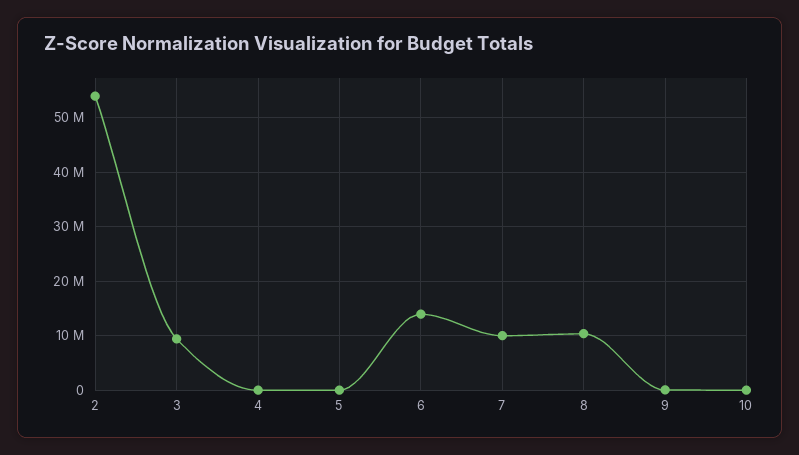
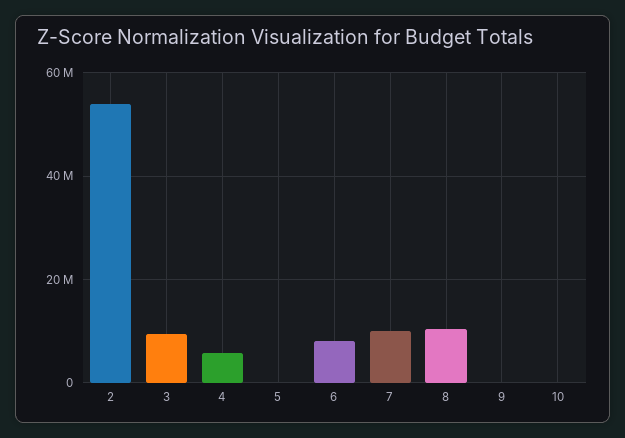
  {
    "2": 54000000,
    "3": 10000000,
-   "4": 0,
+   "4": 6000000,
    "5": 0,
-   "6": 14000000,
+   "6": 8000000,
    "7": 10000000,
    "8": 10000000,
    "9": 0,
    "10": 0
  }

